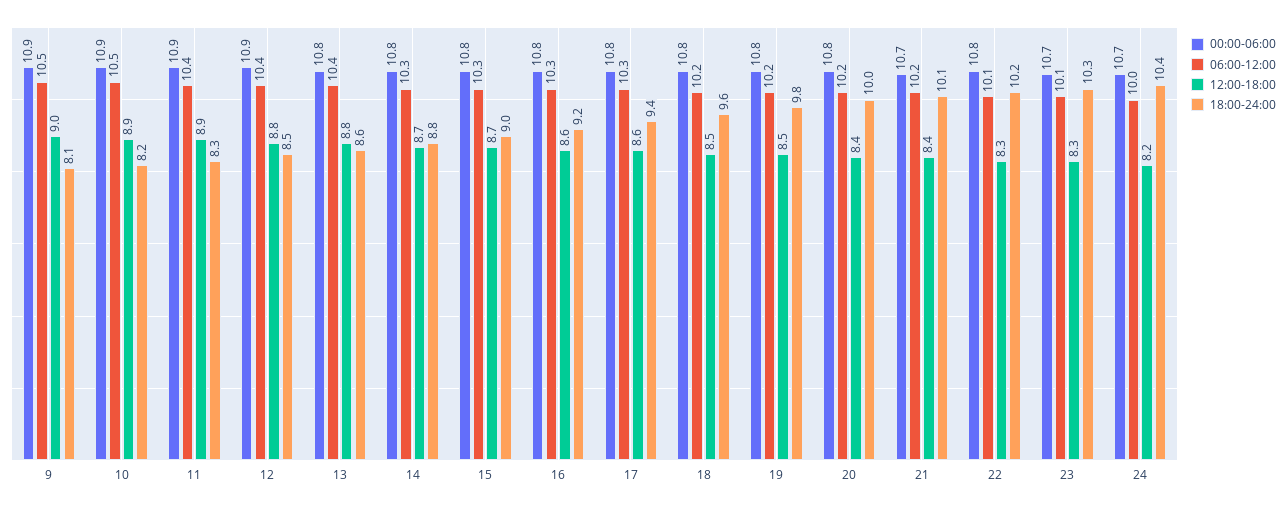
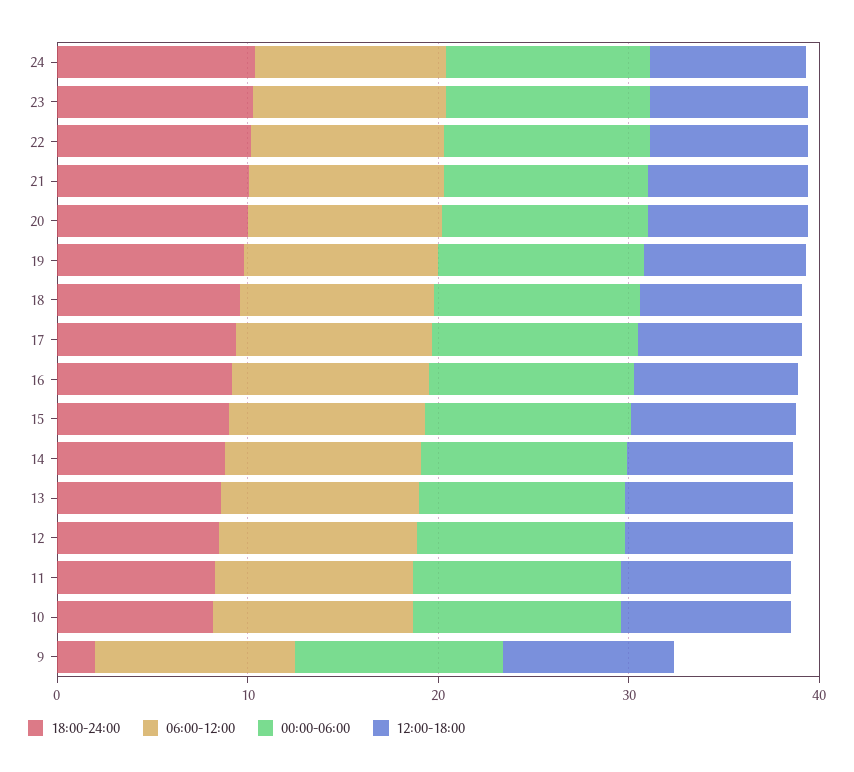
  {
    "00:00-06:00": {
      "9": 10.9,
      "10": 10.9,
      "11": 10.9,
      "12": 10.9,
      "13": 10.8,
      "14": 10.8,
      "15": 10.8,
      "16": 10.8,
      "17": 10.8,
      "18": 10.8,
      "19": 10.8,
      "20": 10.8,
      "21": 10.7,
      "22": 10.8,
      "23": 10.7,
      "24": 10.7
    },
    "06:00-12:00": {
      "9": 10.5,
      "10": 10.5,
      "11": 10.4,
      "12": 10.4,
      "13": 10.4,
      "14": 10.3,
      "15": 10.3,
      "16": 10.3,
      "17": 10.3,
      "18": 10.2,
      "19": 10.2,
      "20": 10.2,
      "21": 10.2,
      "22": 10.1,
      "23": 10.1,
      "24": 10
    },
    "12:00-18:00": {
      "9": 9,
      "10": 8.9,
      "11": 8.9,
      "12": 8.8,
      "13": 8.8,
      "14": 8.7,
      "15": 8.7,
      "16": 8.6,
      "17": 8.6,
      "18": 8.5,
      "19": 8.5,
      "20": 8.4,
      "21": 8.4,
      "22": 8.3,
      "23": 8.3,
      "24": 8.2
    },
    "18:00-24:00": {
-     "9": 8.1,
+     "9": 2,
      "10": 8.2,
      "11": 8.3,
      "12": 8.5,
      "13": 8.6,
      "14": 8.8,
      "15": 9,
      "16": 9.2,
      "17": 9.4,
      "18": 9.6,
      "19": 9.8,
      "20": 10,
      "21": 10.1,
      "22": 10.2,
      "23": 10.3,
      "24": 10.4
    }
  }

